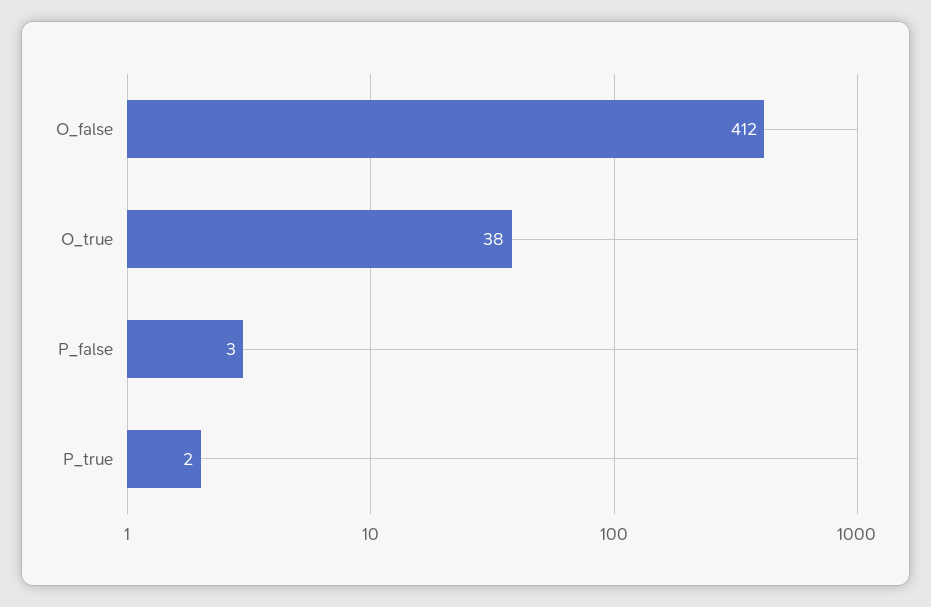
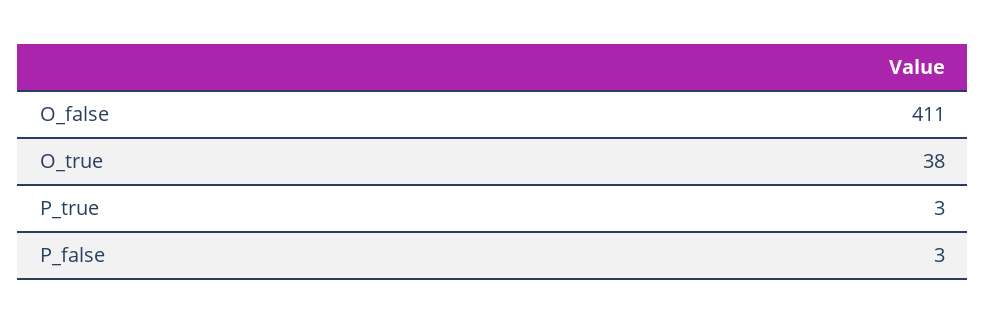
  {
-   "O_false": 412,
+   "O_false": 411,
    "O_true": 38,
    "P_false": 3,
-   "P_true": 2
+   "P_true": 3
  }

